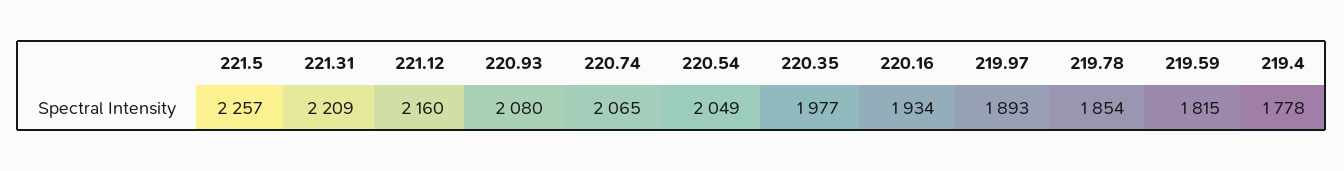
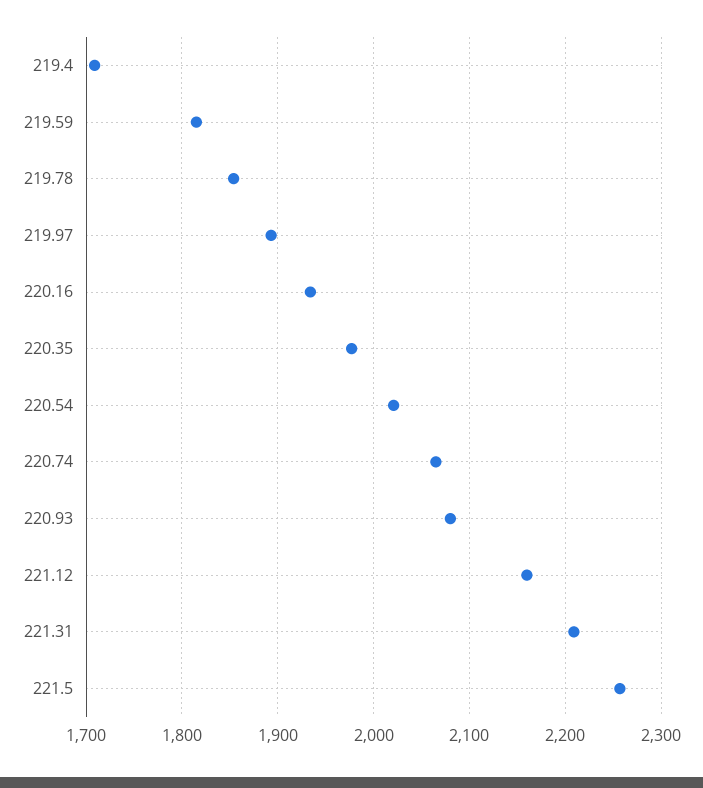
  {
    "221.5": 2257,
    "221.31": 2209,
    "221.12": 2160,
    "220.93": 2080,
    "220.74": 2065,
-   "220.54": 2049,
+   "220.54": 2020,
    "220.35": 1977,
    "220.16": 1934,
    "219.97": 1893,
    "219.78": 1854,
    "219.59": 1815,
-   "219.4": 1778
+   "219.4": 1710
  }

